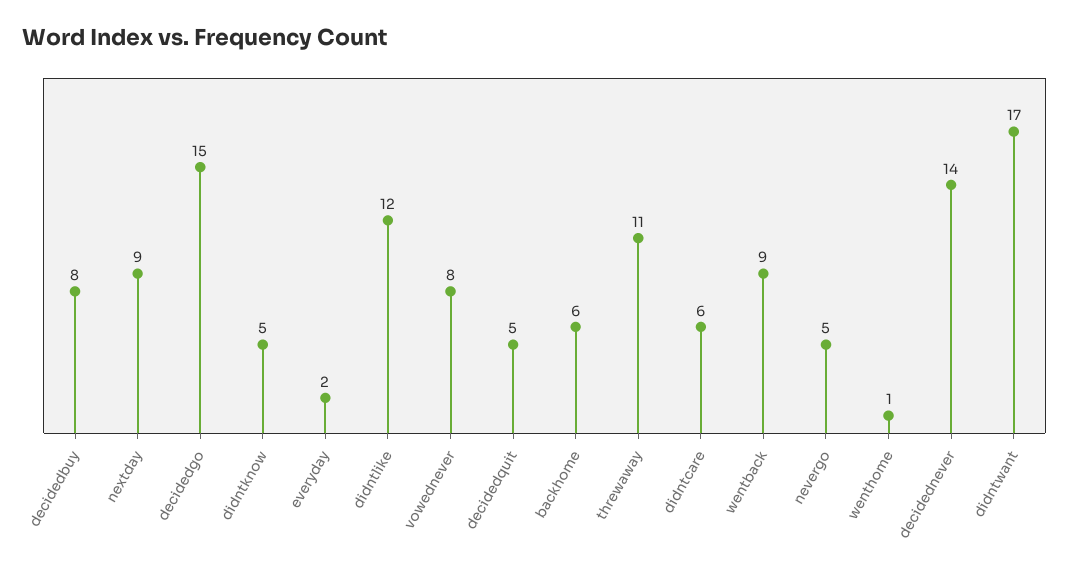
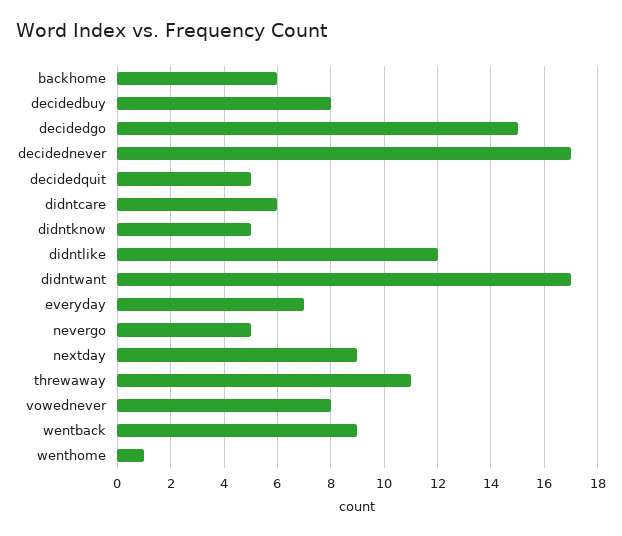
  {
    "decidedbuy": 8,
    "nextday": 9,
    "decidedgo": 15,
    "didntknow": 5,
-   "everyday": 2,
+   "everyday": 7,
    "didntlike": 12,
    "vowednever": 8,
    "decidedquit": 5,
    "backhome": 6,
    "threwaway": 11,
    "didntcare": 6,
    "wentback": 9,
    "nevergo": 5,
    "wenthome": 1,
-   "decidednever": 14,
+   "decidednever": 17,
    "didntwant": 17
  }

